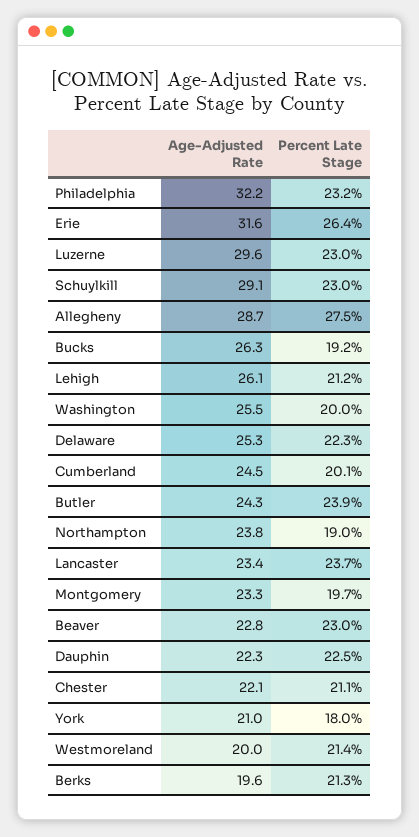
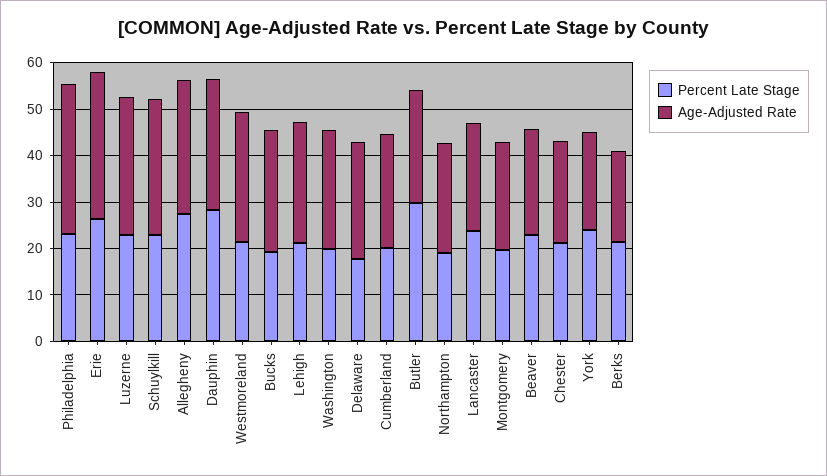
  {
    "Age-Adjusted Rate": {
      "Philadelphia": 32.2,
      "Erie": 31.6,
      "Luzerne": 29.6,
      "Schuylkill": 29.1,
      "Allegheny": 28.7,
      "Bucks": 26.3,
      "Lehigh": 26.1,
      "Washington": 25.5,
      "Delaware": 25.3,
      "Cumberland": 24.5,
      "Butler": 24.3,
      "Northampton": 23.8,
      "Lancaster": 23.4,
      "Montgomery": 23.3,
      "Beaver": 22.8,
-     "Dauphin": 22.3,
+     "Dauphin": 28,
      "Chester": 22.1,
      "York": 21,
-     "Westmoreland": 20,
+     "Westmoreland": 28,
      "Berks": 19.6
    },
    "Percent Late Stage": {
      "Philadelphia": 23.2,
      "Erie": 26.4,
      "Luzerne": 23,
      "Schuylkill": 23,
      "Allegheny": 27.5,
      "Bucks": 19.2,
      "Lehigh": 21.2,
      "Washington": 20,
-     "Delaware": 22.3,
+     "Delaware": 18,
      "Cumberland": 20.1,
-     "Butler": 23.9,
+     "Butler": 30,
      "Northampton": 19,
      "Lancaster": 23.7,
      "Montgomery": 19.7,
      "Beaver": 23,
-     "Dauphin": 22.5,
+     "Dauphin": 28,
      "Chester": 21.1,
-     "York": 18,
+     "York": 24,
      "Westmoreland": 21.4,
      "Berks": 21.3
    }
  }

